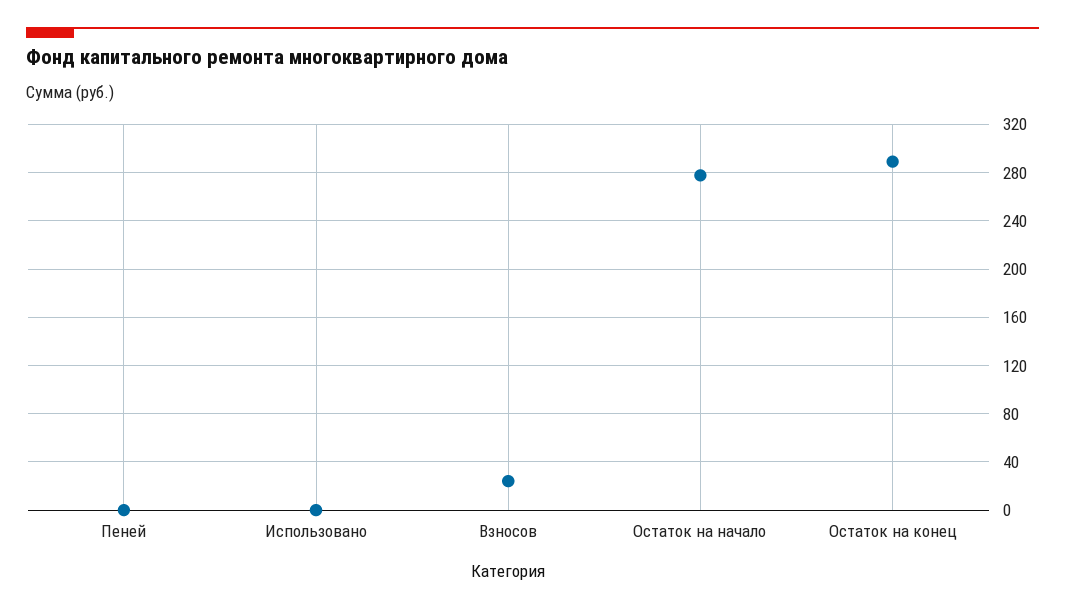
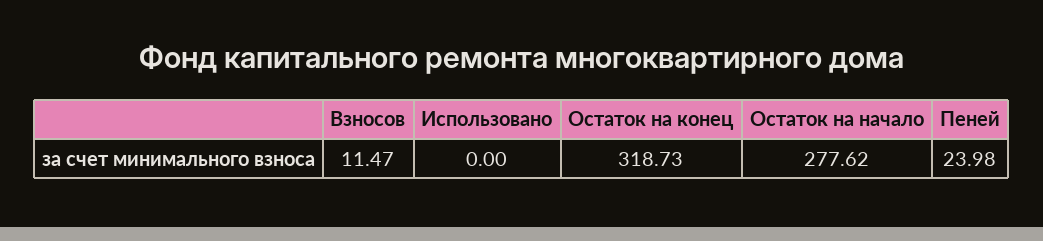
  {
-   "Пеней": 0,
+   "Пеней": 23.98,
    "Использовано": 0,
-   "Взносов": 25,
+   "Взносов": 11.47,
    "Остаток на начало": 277.62,
-   "Остаток на конец": 290
+   "Остаток на конец": 318.73
  }

